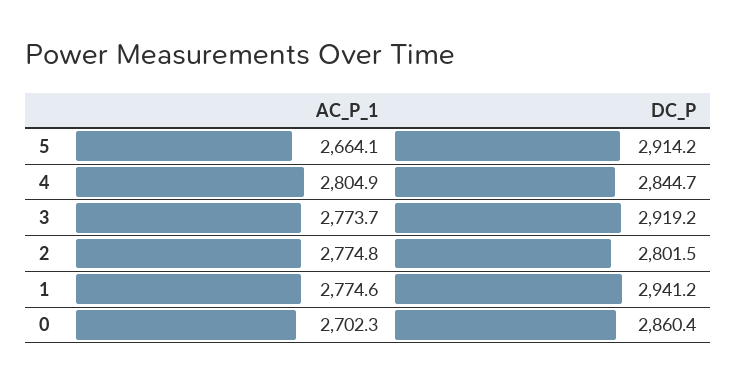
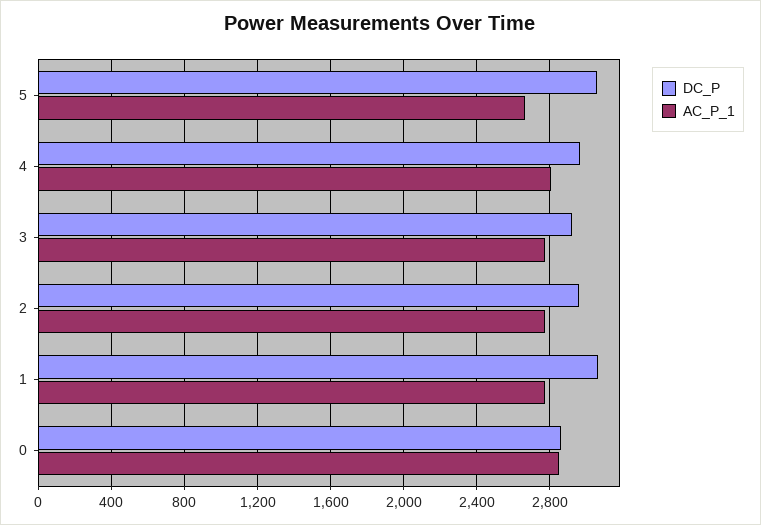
  {
    "AC_P_1": {
      "5": 2664.1,
      "4": 2804.9,
      "3": 2773.7,
      "2": 2774.8,
      "1": 2774.6,
-     "0": 2702.3
+     "0": 2850
    },
    "DC_P": {
-     "5": 2914.2,
+     "5": 3050,
-     "4": 2844.7,
+     "4": 2950,
      "3": 2919.2,
-     "2": 2801.5,
+     "2": 2950,
-     "1": 2941.2,
+     "1": 3050,
      "0": 2860.4
    }
  }

